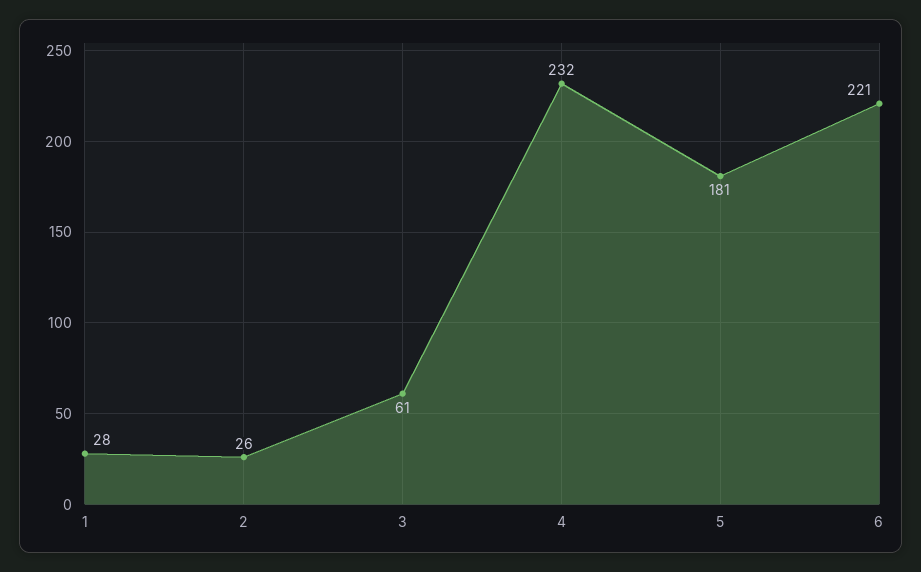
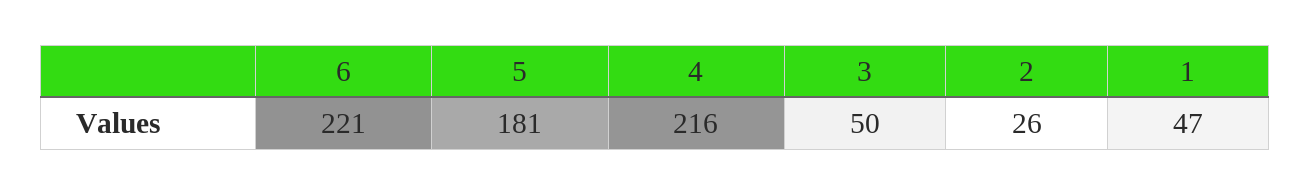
  {
-   "1": 28,
+   "1": 47,
    "2": 26,
-   "3": 61,
+   "3": 50,
-   "4": 232,
+   "4": 216,
    "5": 181,
    "6": 221
  }

